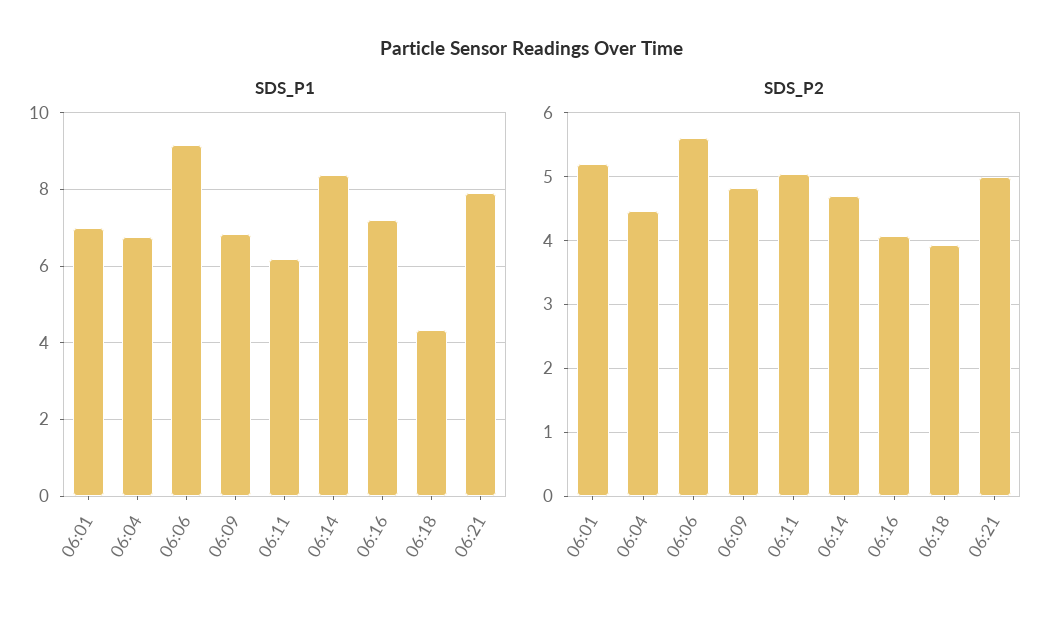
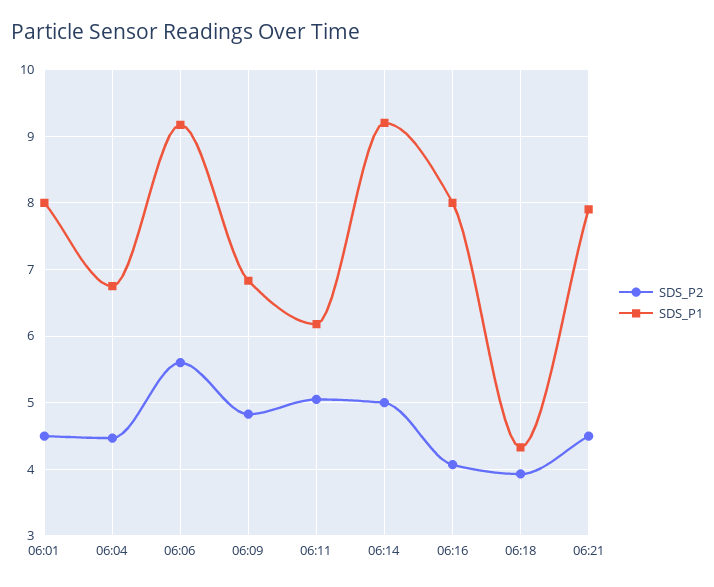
  {
    "SDS_P1": {
-     "06:01": 7,
+     "06:01": 8,
      "06:04": 6.8,
      "06:06": 9.2,
      "06:09": 6.8,
      "06:11": 6.2,
-     "06:14": 8.4,
+     "06:14": 9.2,
-     "06:16": 7.2,
+     "06:16": 8,
      "06:18": 4.3,
      "06:21": 7.9
    },
    "SDS_P2": {
-     "06:01": 5.2,
+     "06:01": 4.5,
      "06:04": 4.5,
      "06:06": 5.6,
      "06:09": 4.8,
      "06:11": 5.1,
-     "06:14": 4.7,
+     "06:14": 5,
      "06:16": 4.1,
      "06:18": 3.9,
-     "06:21": 5
+     "06:21": 4.5
    }
  }

